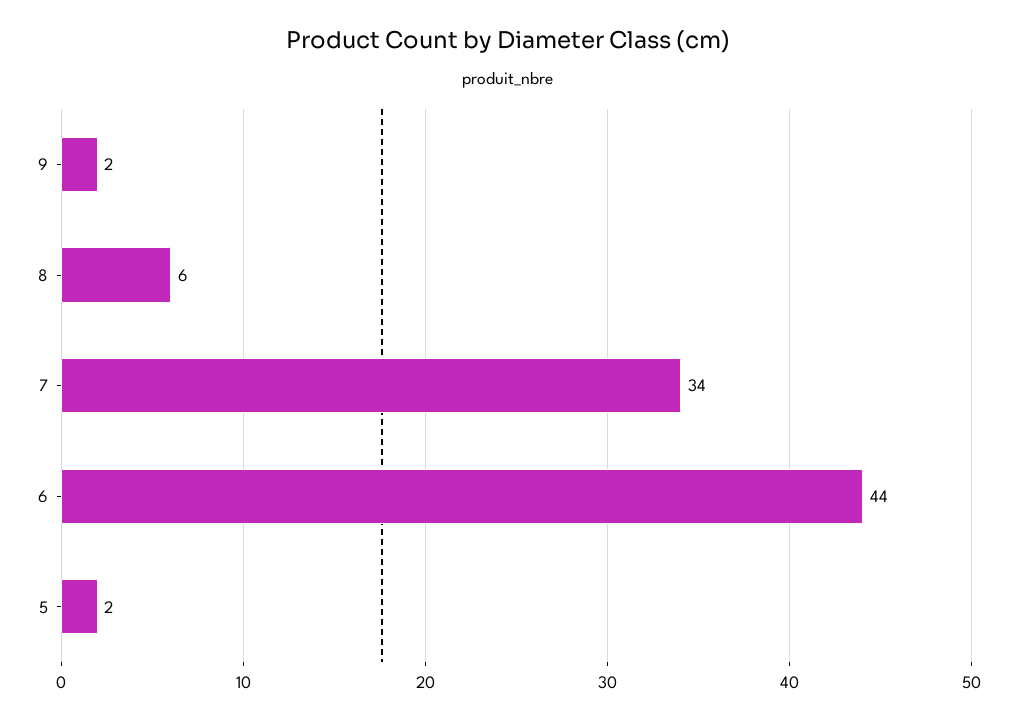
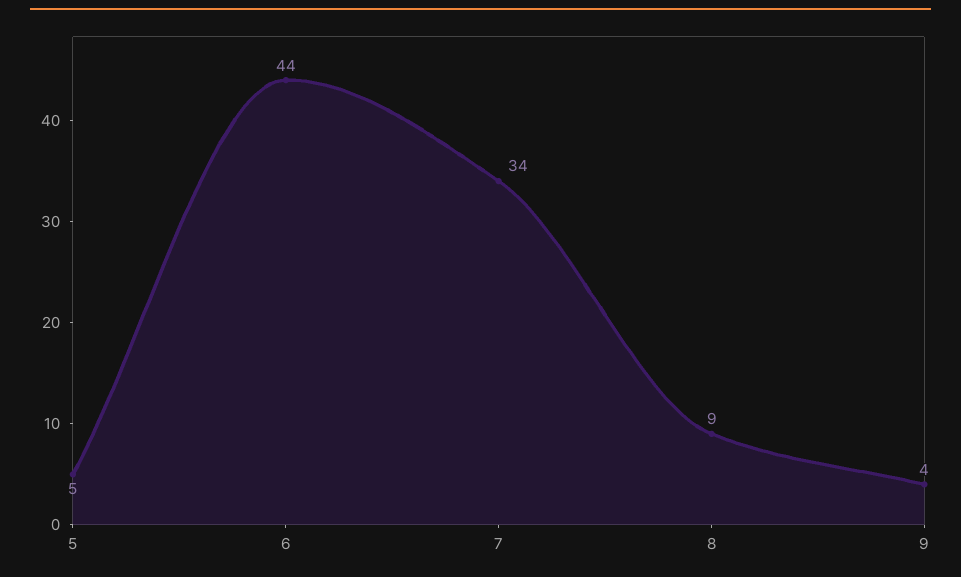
  {
-   "9": 2,
+   "9": 4,
-   "8": 6,
+   "8": 9,
    "7": 34,
    "6": 44,
-   "5": 2
+   "5": 5
  }

